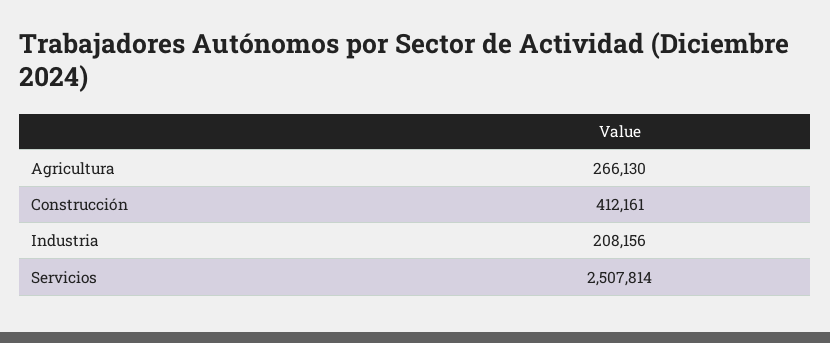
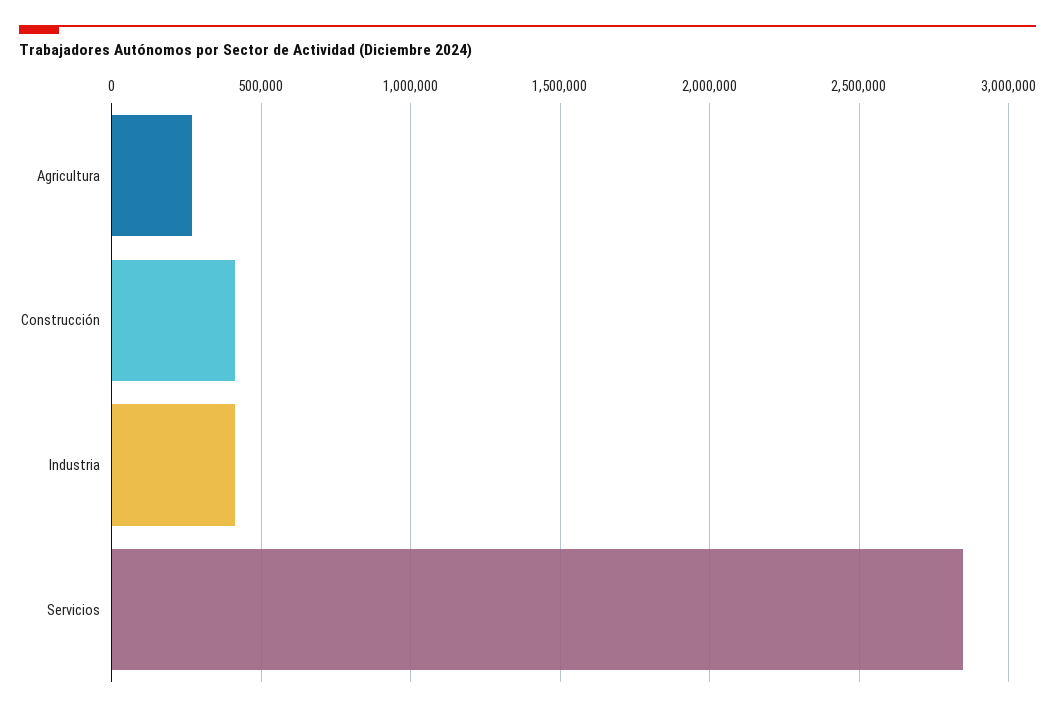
  {
    "Agricultura": 266130,
    "Construcción": 412161,
-   "Industria": 208156,
+   "Industria": 400000,
-   "Servicios": 2507814
+   "Servicios": 2850000
  }

